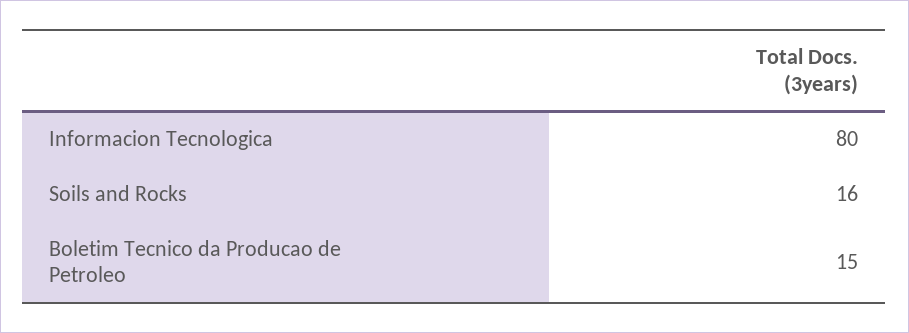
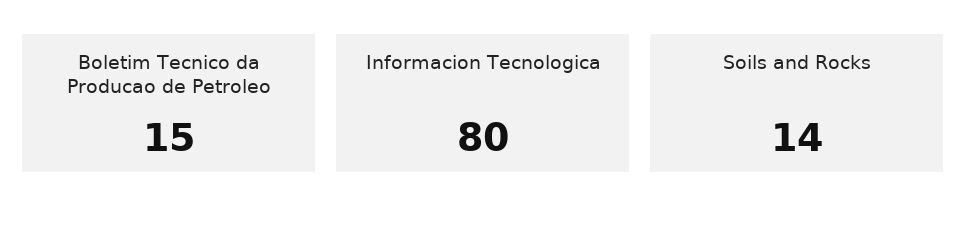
  {
    "Informacion Tecnologica": 80,
-   "Soils and Rocks": 16,
+   "Soils and Rocks": 14,
    "Boletim Tecnico da Producao de Petroleo": 15
  }

